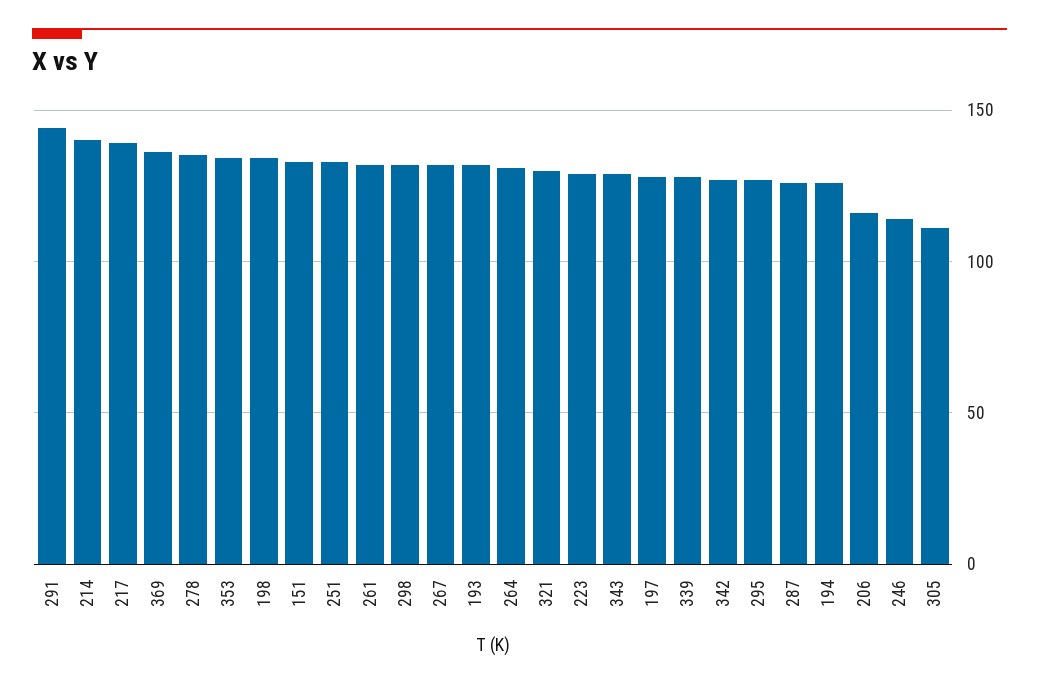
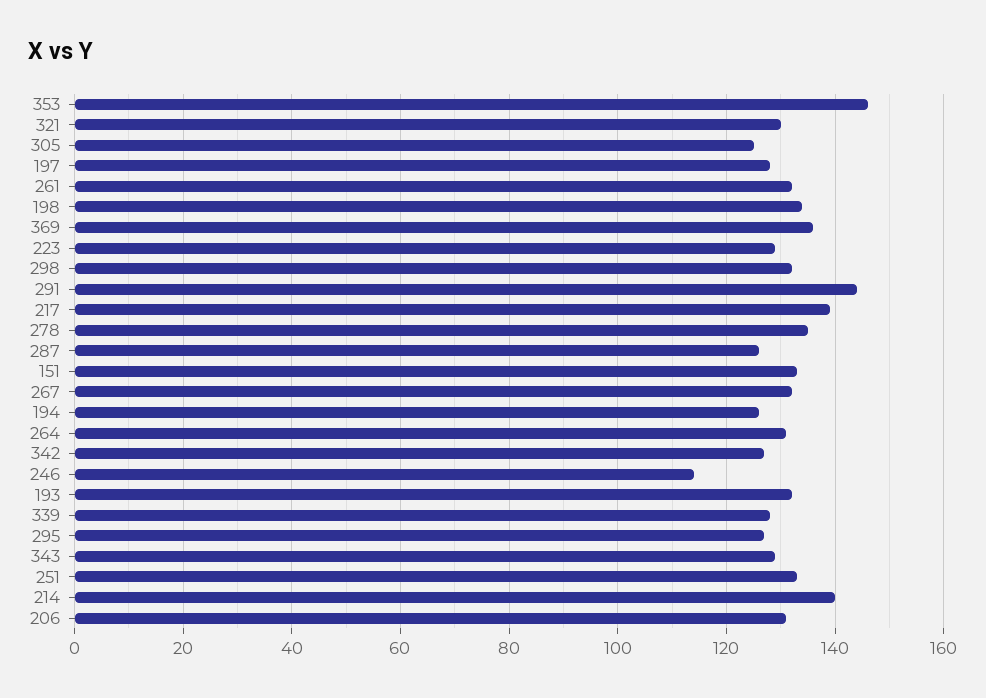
  {
    "291": 145,
    "214": 140,
    "217": 140,
    "369": 135,
    "278": 135,
-   "353": 135,
+   "353": 145,
    "198": 135,
    "151": 135,
    "251": 135,
    "261": 130,
    "298": 130,
    "267": 130,
    "193": 130,
    "264": 130,
    "321": 130,
    "223": 130,
    "343": 130,
    "197": 130,
    "339": 130,
    "342": 125,
    "295": 125,
    "287": 125,
    "194": 125,
-   "206": 115,
+   "206": 130,
    "246": 115,
-   "305": 110
+   "305": 125
  }

